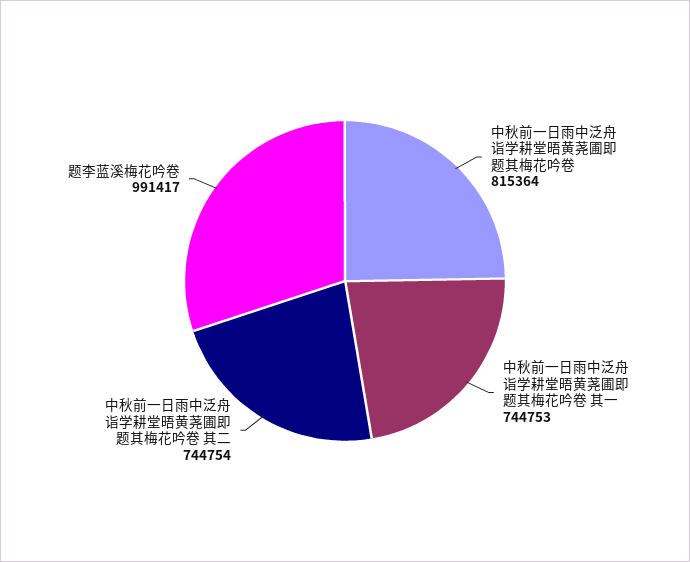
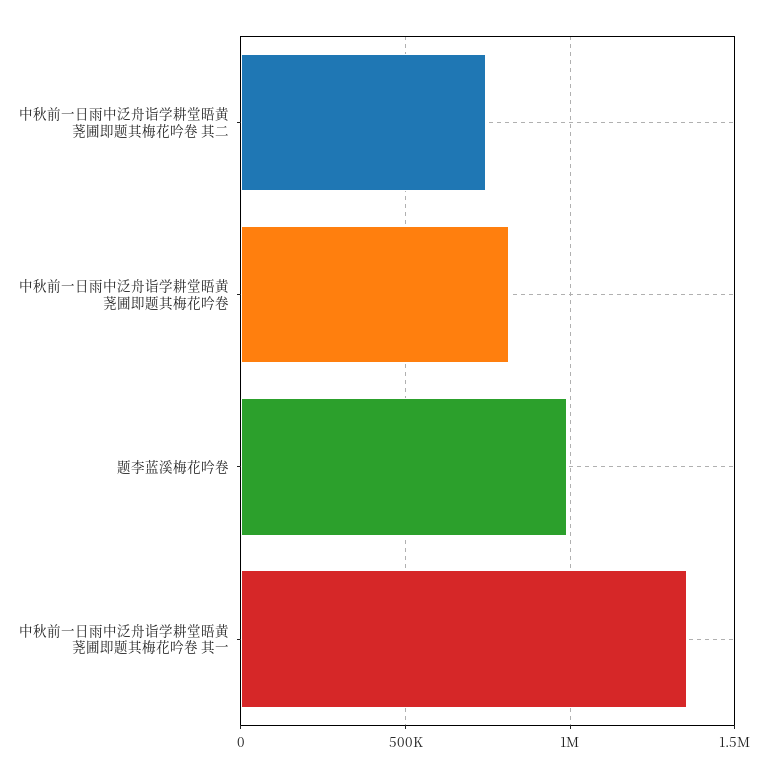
  {
    "中秋前一日雨中泛舟诣学耕堂晤黄荛圃即题其梅花吟卷": 815364,
-   "中秋前一日雨中泛舟诣学耕堂晤黄荛圃即题其梅花吟卷 其一": 744753,
+   "中秋前一日雨中泛舟诣学耕堂晤黄荛圃即题其梅花吟卷 其一": 1350000,
    "中秋前一日雨中泛舟诣学耕堂晤黄荛圃即题其梅花吟卷 其二": 744754,
    "题李蓝溪梅花吟卷": 991417
  }

